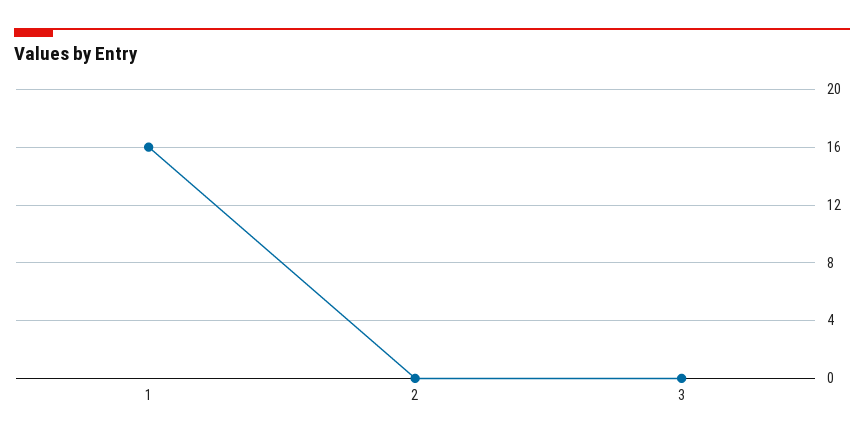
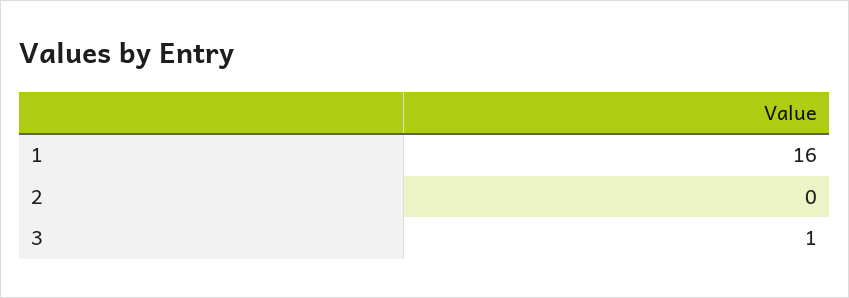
  {
    "1": 16,
    "2": 0,
-   "3": 0
+   "3": 1
  }

